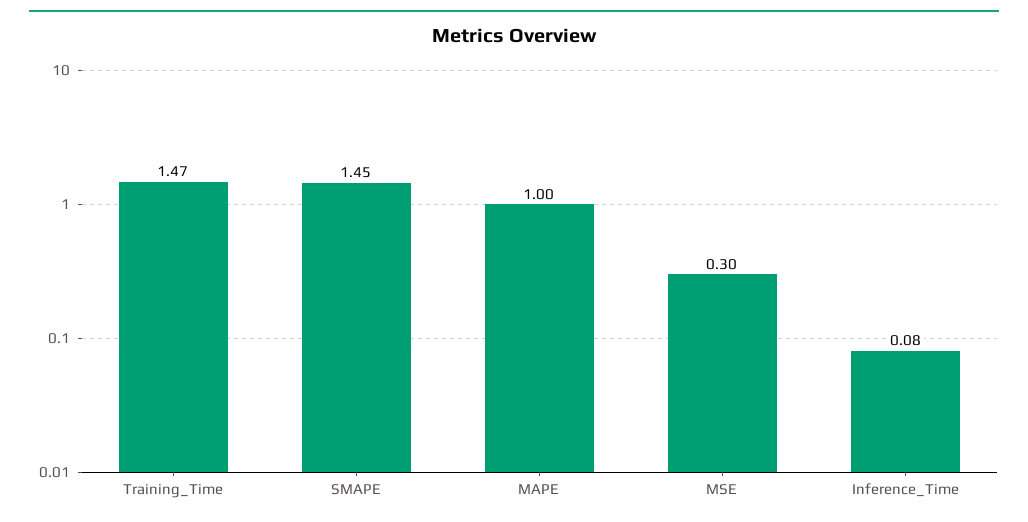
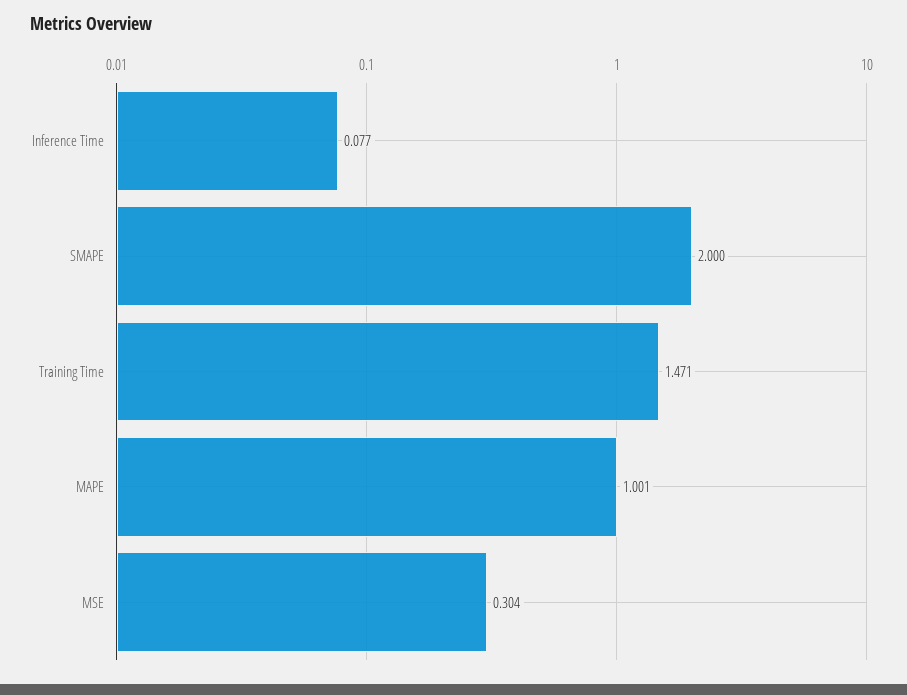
  {
    "Training_Time": 1.471,
-   "SMAPE": 1.45,
+   "SMAPE": 2,
    "MAPE": 1.001,
    "MSE": 0.304,
    "Inference_Time": 0.077
  }

